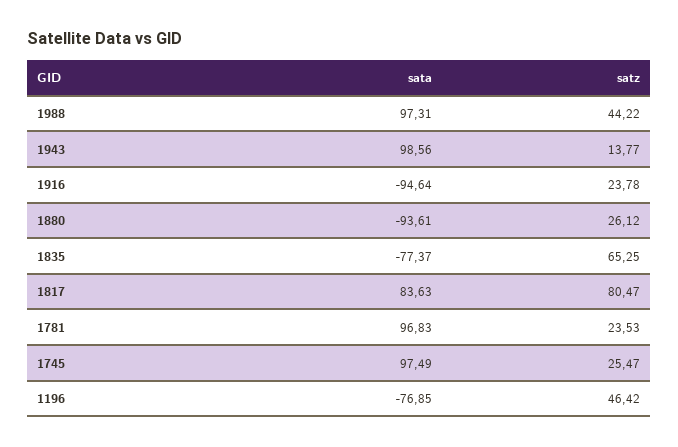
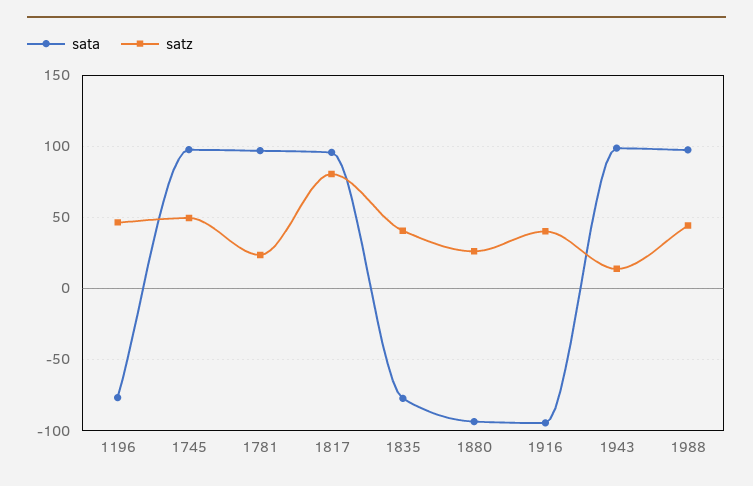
  {
    "sata": {
      "1988": 97.31,
      "1943": 98.56,
      "1916": -94.64,
      "1880": -93.61,
      "1835": -77.37,
-     "1817": 83.63,
+     "1817": 95,
      "1781": 96.83,
      "1745": 97.49,
      "1196": -76.85
    },
    "satz": {
      "1988": 44.22,
      "1943": 13.77,
-     "1916": 23.78,
+     "1916": 40,
      "1880": 26.12,
-     "1835": 65.25,
+     "1835": 40,
      "1817": 80.47,
      "1781": 23.53,
-     "1745": 25.47,
+     "1745": 50,
      "1196": 46.42
    }
  }

